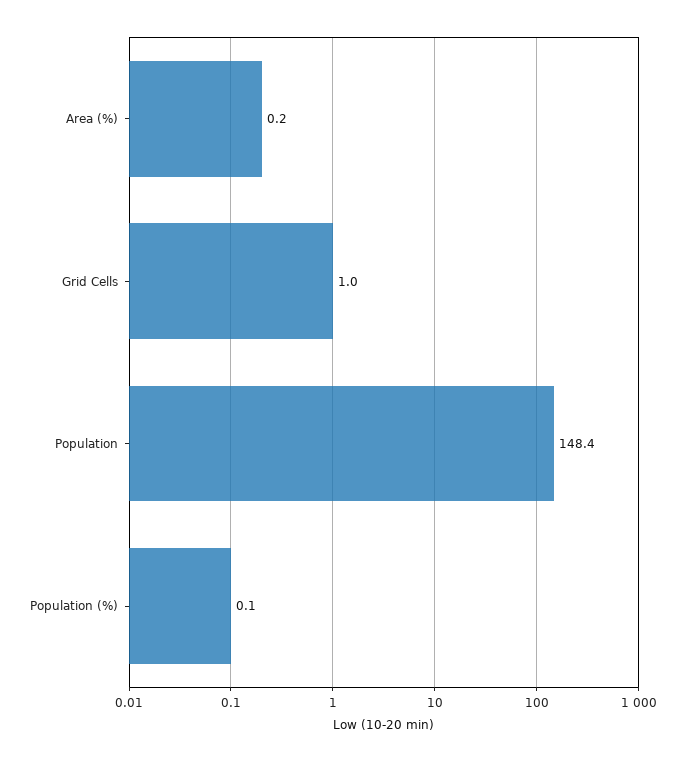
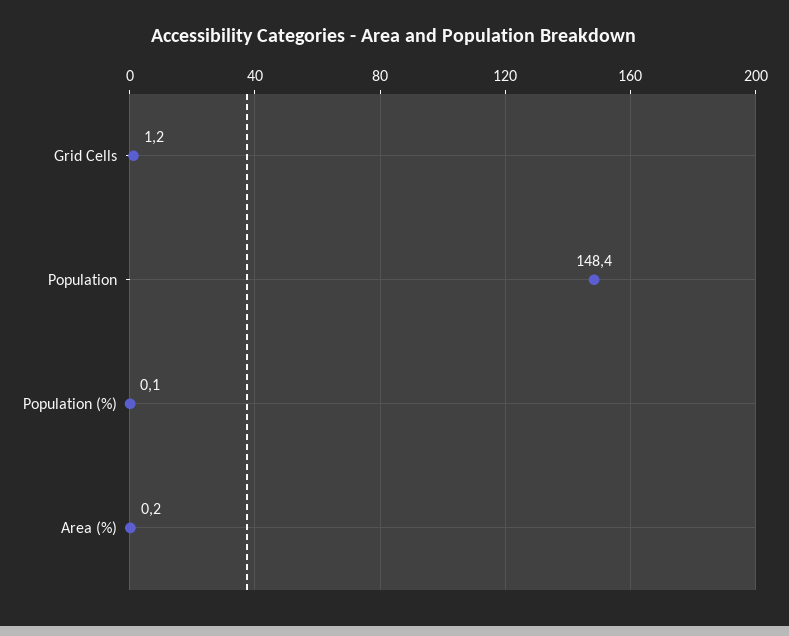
  {
    "Area (%)": 0.2,
-   "Grid Cells": 1,
+   "Grid Cells": 1.2,
    "Population": 148.4,
    "Population (%)": 0.1
  }

